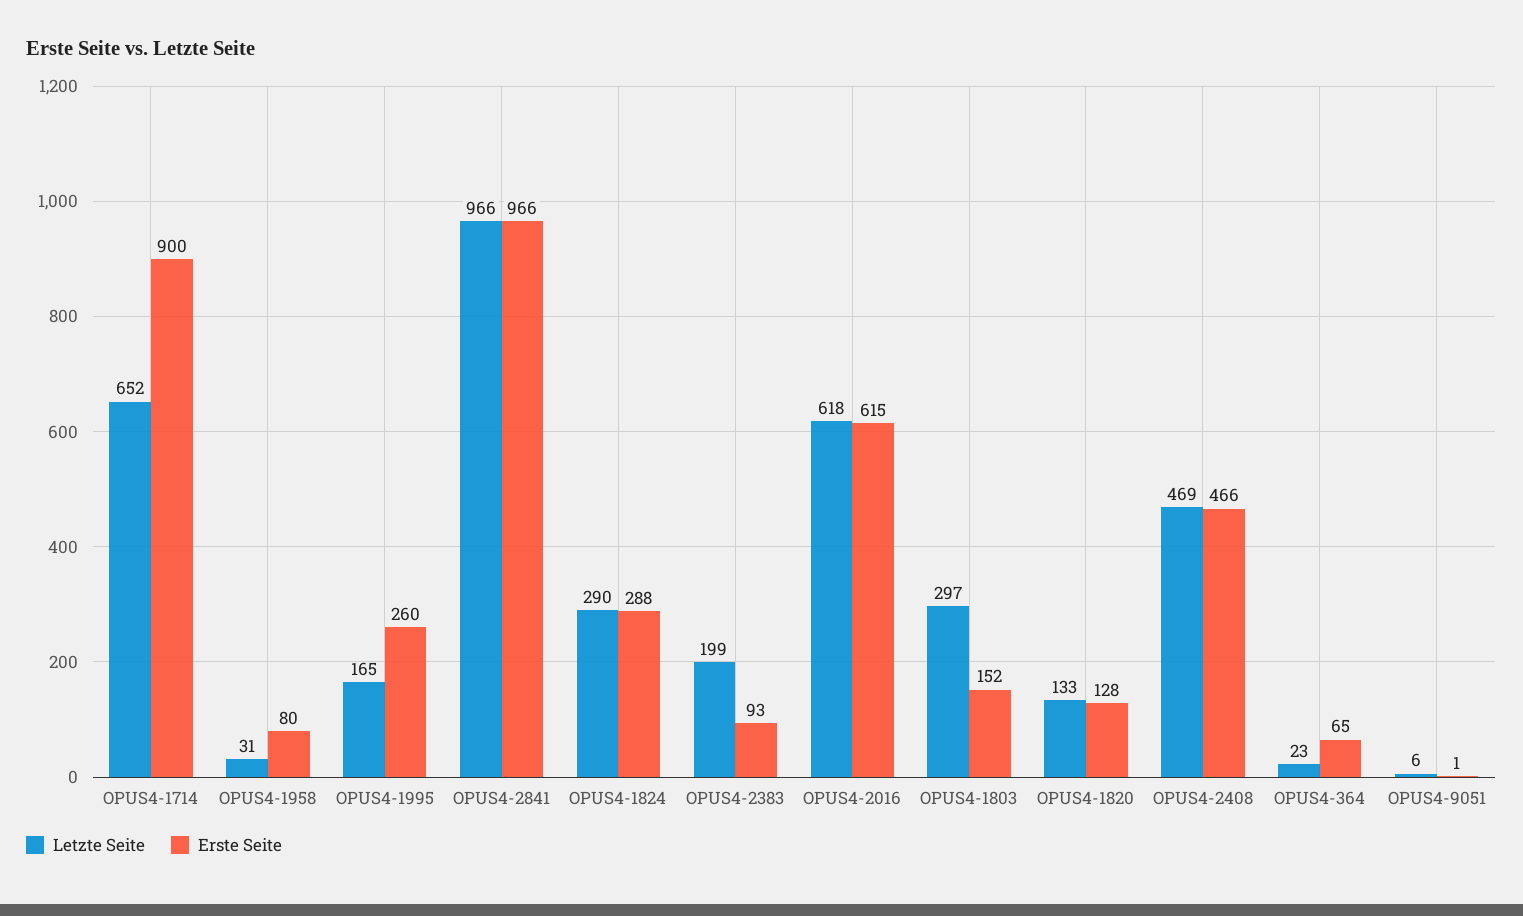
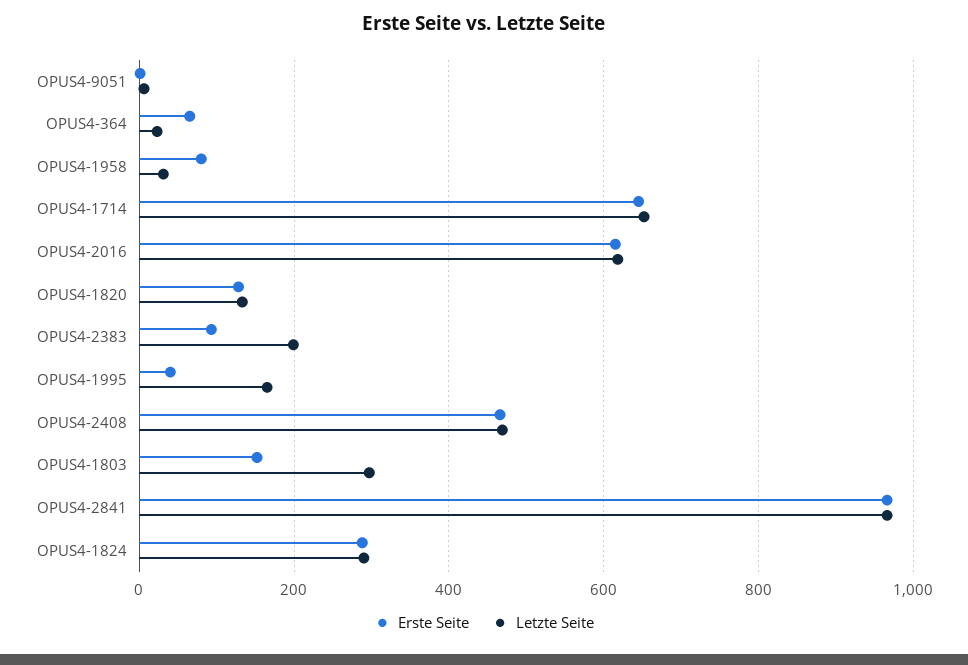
  {
    "Letzte Seite": {
      "OPUS4-1714": 652,
      "OPUS4-1958": 31,
      "OPUS4-1995": 165,
      "OPUS4-2841": 966,
      "OPUS4-1824": 290,
      "OPUS4-2383": 199,
      "OPUS4-2016": 618,
      "OPUS4-1803": 297,
      "OPUS4-1820": 133,
      "OPUS4-2408": 469,
      "OPUS4-364": 23,
      "OPUS4-9051": 6
    },
    "Erste Seite": {
-     "OPUS4-1714": 900,
+     "OPUS4-1714": 640,
      "OPUS4-1958": 80,
-     "OPUS4-1995": 260,
+     "OPUS4-1995": 40,
      "OPUS4-2841": 966,
      "OPUS4-1824": 288,
      "OPUS4-2383": 93,
      "OPUS4-2016": 615,
      "OPUS4-1803": 152,
      "OPUS4-1820": 128,
      "OPUS4-2408": 466,
      "OPUS4-364": 65,
      "OPUS4-9051": 1
    }
  }

